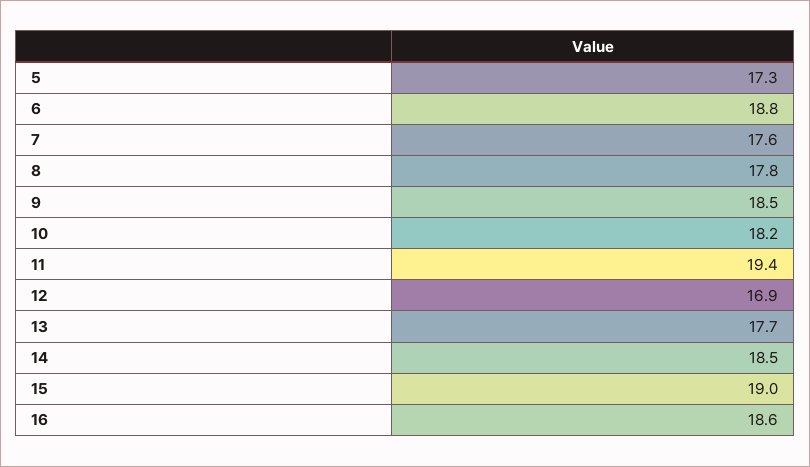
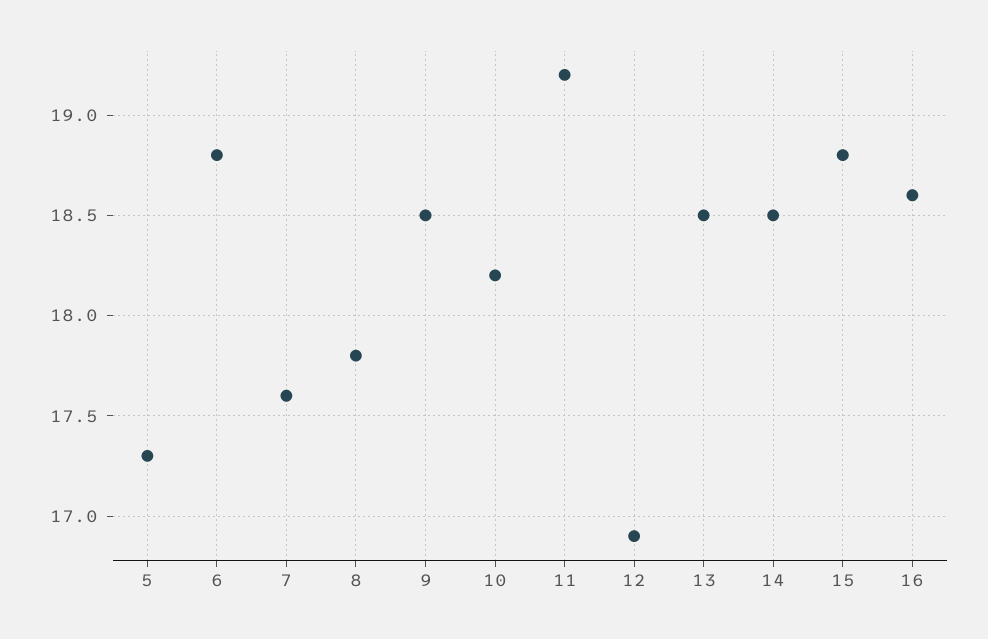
  {
    "5": 17.3,
    "6": 18.8,
    "7": 17.6,
    "8": 17.8,
    "9": 18.5,
    "10": 18.2,
-   "11": 19.4,
+   "11": 19.2,
    "12": 16.9,
-   "13": 17.7,
+   "13": 18.5,
    "14": 18.5,
-   "15": 19,
+   "15": 18.8,
    "16": 18.6
  }

